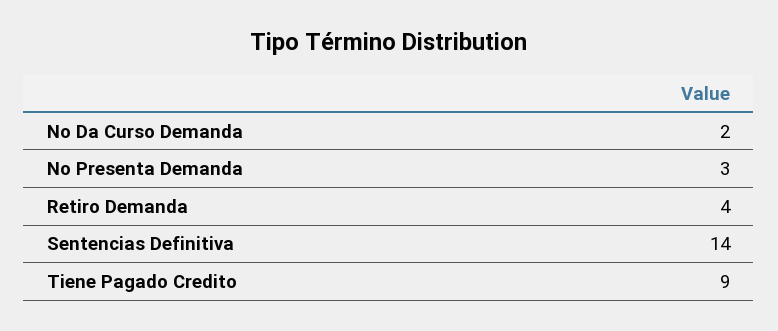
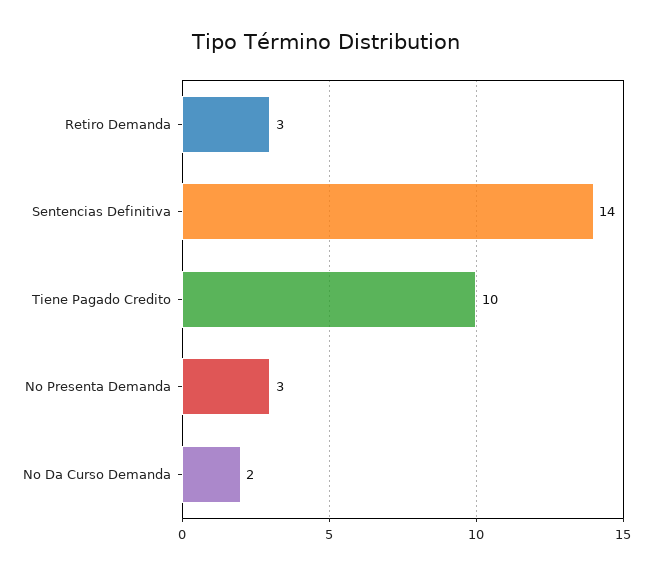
  {
    "No Da Curso Demanda": 2,
    "No Presenta Demanda": 3,
-   "Retiro Demanda": 4,
+   "Retiro Demanda": 3,
    "Sentencias Definitiva": 14,
-   "Tiene Pagado Credito": 9
+   "Tiene Pagado Credito": 10
  }

